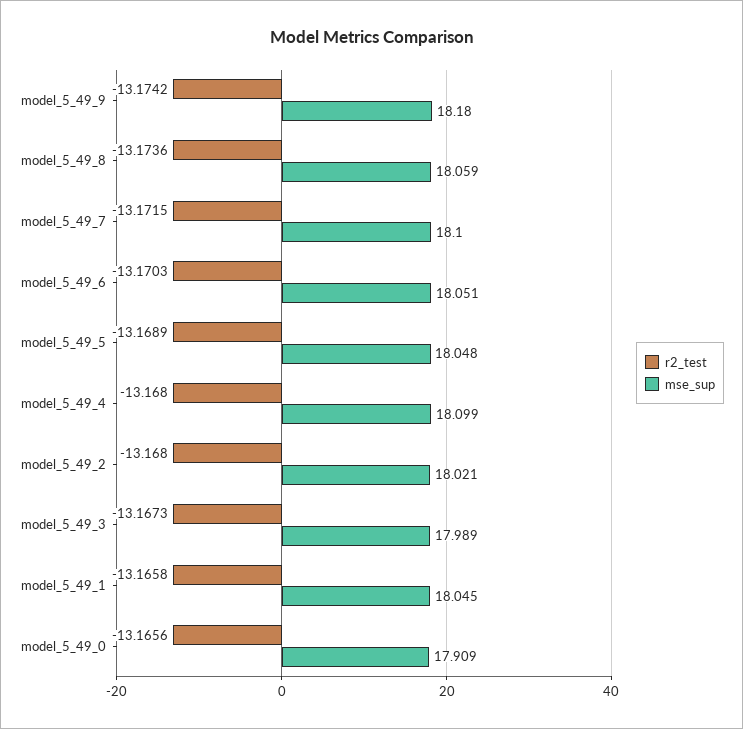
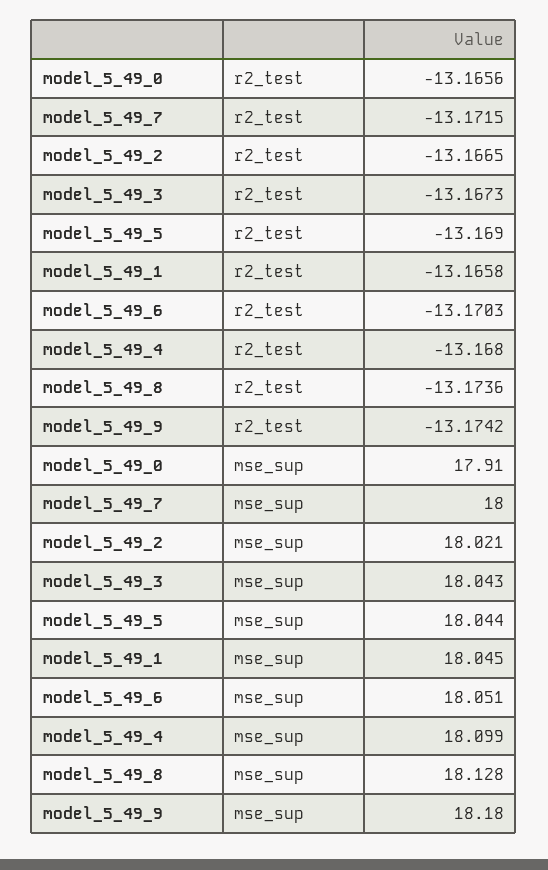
  {
    "r2_test": {
      "model_5_49_9": -13.1742,
      "model_5_49_8": -13.1736,
      "model_5_49_7": -13.1715,
      "model_5_49_6": -13.1703,
-     "model_5_49_5": -13.1689,
+     "model_5_49_5": -13.169,
      "model_5_49_4": -13.168,
-     "model_5_49_2": -13.168,
+     "model_5_49_2": -13.1665,
      "model_5_49_3": -13.1673,
      "model_5_49_1": -13.1658,
      "model_5_49_0": -13.1656
    },
    "mse_sup": {
      "model_5_49_9": 18.18,
-     "model_5_49_8": 18.059,
+     "model_5_49_8": 18.128,
-     "model_5_49_7": 18.1,
+     "model_5_49_7": 18,
      "model_5_49_6": 18.051,
-     "model_5_49_5": 18.048,
+     "model_5_49_5": 18.044,
      "model_5_49_4": 18.099,
      "model_5_49_2": 18.021,
-     "model_5_49_3": 17.989,
+     "model_5_49_3": 18.043,
      "model_5_49_1": 18.045,
-     "model_5_49_0": 17.909
+     "model_5_49_0": 17.91
    }
  }

